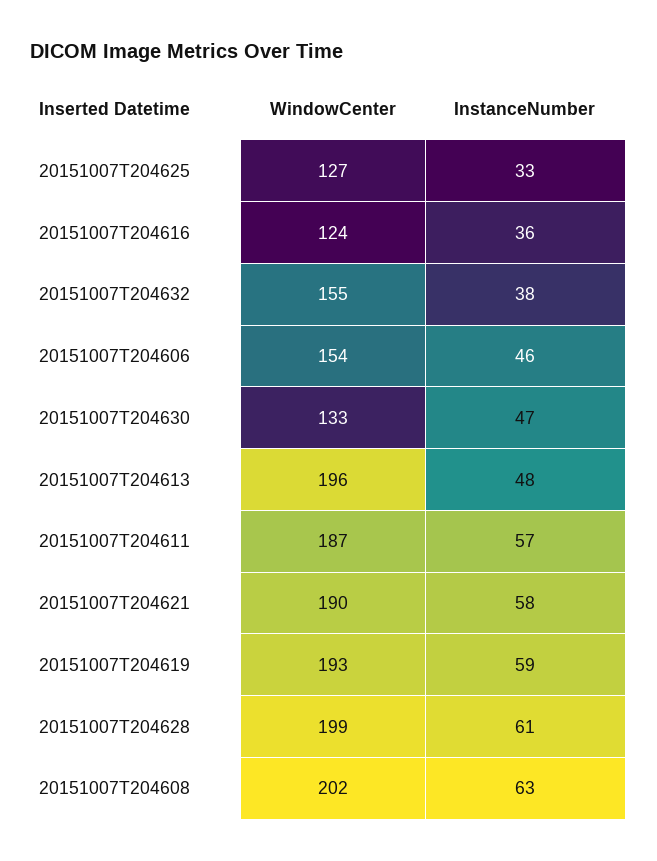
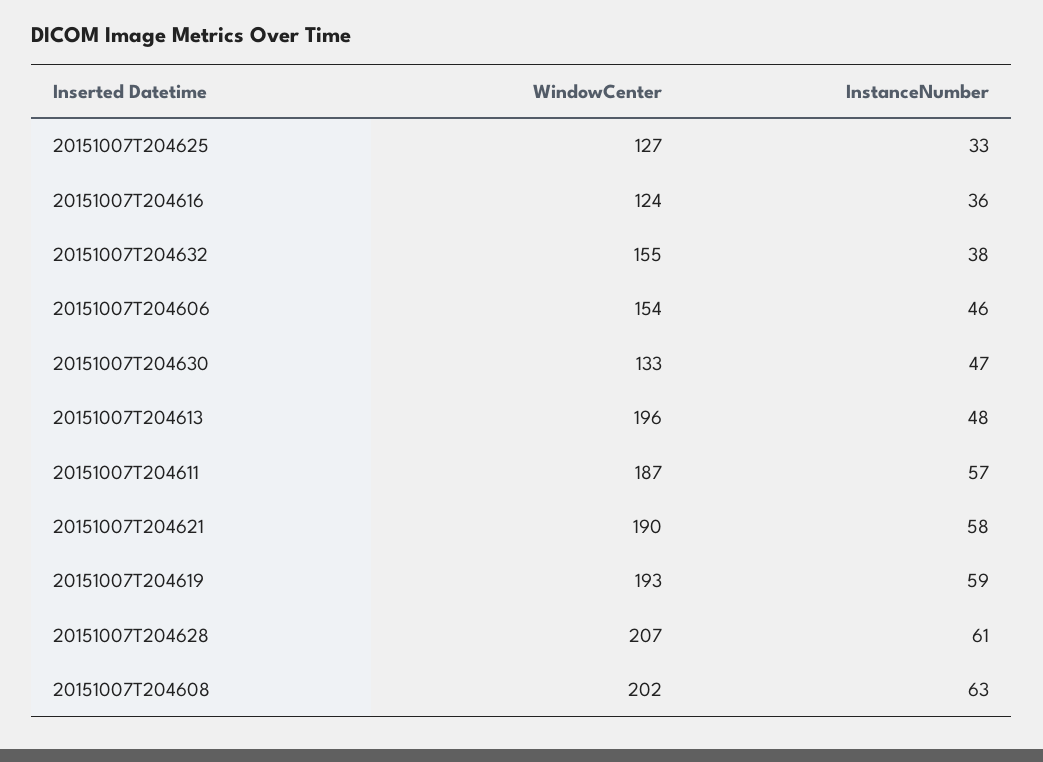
  {
    "WindowCenter": {
      "20151007T204625": 127,
      "20151007T204616": 124,
      "20151007T204632": 155,
      "20151007T204606": 154,
      "20151007T204630": 133,
      "20151007T204613": 196,
      "20151007T204611": 187,
      "20151007T204621": 190,
      "20151007T204619": 193,
-     "20151007T204628": 199,
+     "20151007T204628": 207,
      "20151007T204608": 202
    },
    "InstanceNumber": {
      "20151007T204625": 33,
      "20151007T204616": 36,
      "20151007T204632": 38,
      "20151007T204606": 46,
      "20151007T204630": 47,
      "20151007T204613": 48,
      "20151007T204611": 57,
      "20151007T204621": 58,
      "20151007T204619": 59,
      "20151007T204628": 61,
      "20151007T204608": 63
    }
  }

